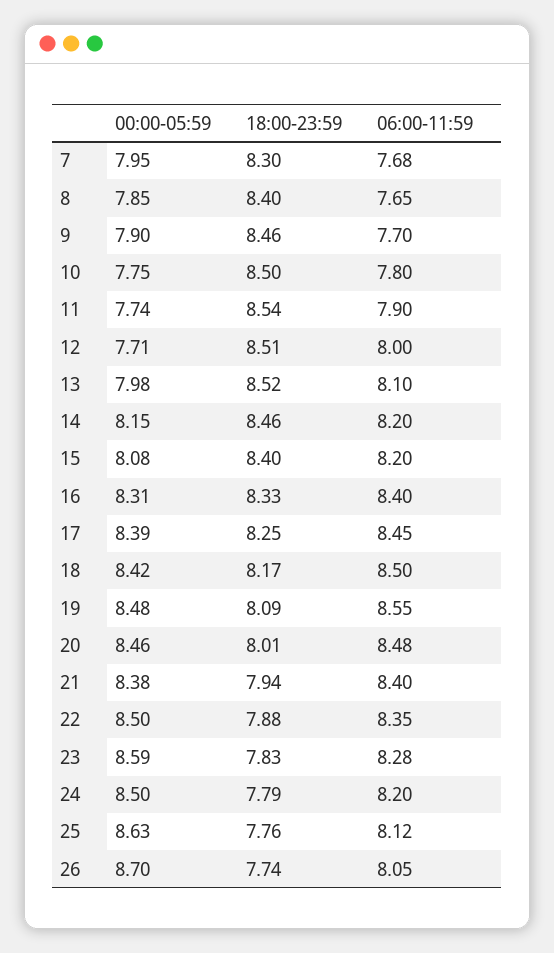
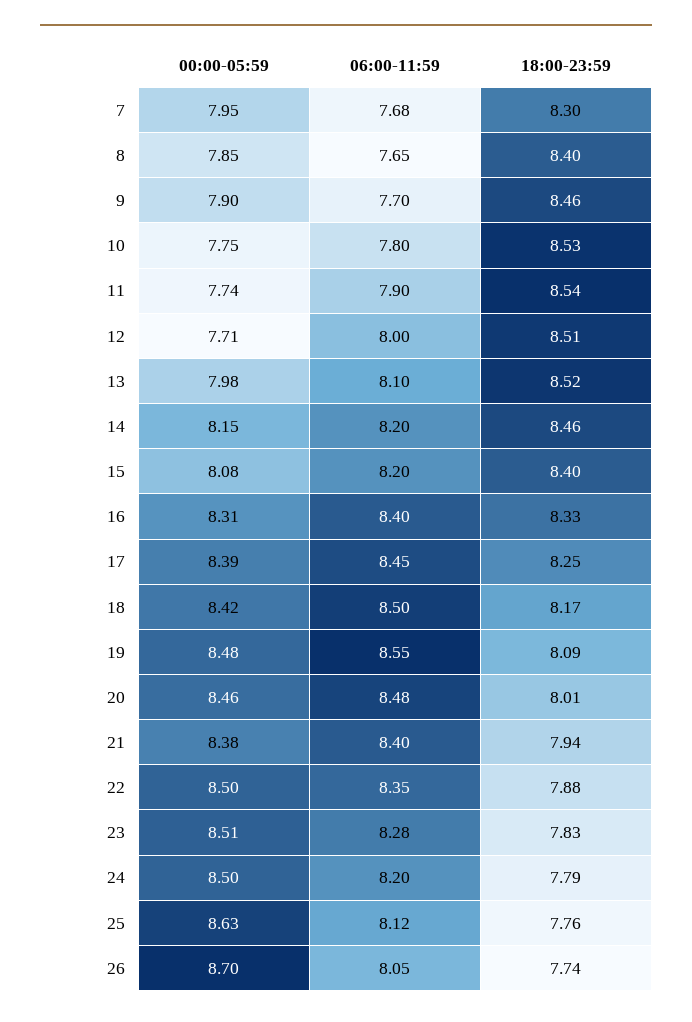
  {
    "00:00-05:59": {
      "7": 7.95,
      "8": 7.85,
      "9": 7.9,
      "10": 7.75,
      "11": 7.74,
      "12": 7.71,
      "13": 7.98,
      "14": 8.15,
      "15": 8.08,
      "16": 8.31,
      "17": 8.39,
      "18": 8.42,
      "19": 8.48,
      "20": 8.46,
      "21": 8.38,
      "22": 8.5,
-     "23": 8.59,
+     "23": 8.51,
      "24": 8.5,
      "25": 8.63,
      "26": 8.7
    },
    "18:00-23:59": {
      "7": 8.3,
      "8": 8.4,
      "9": 8.46,
-     "10": 8.5,
+     "10": 8.53,
      "11": 8.54,
      "12": 8.51,
      "13": 8.52,
      "14": 8.46,
      "15": 8.4,
      "16": 8.33,
      "17": 8.25,
      "18": 8.17,
      "19": 8.09,
      "20": 8.01,
      "21": 7.94,
      "22": 7.88,
      "23": 7.83,
      "24": 7.79,
      "25": 7.76,
      "26": 7.74
    },
    "06:00-11:59": {
      "7": 7.68,
      "8": 7.65,
      "9": 7.7,
      "10": 7.8,
      "11": 7.9,
      "12": 8,
      "13": 8.1,
      "14": 8.2,
      "15": 8.2,
      "16": 8.4,
      "17": 8.45,
      "18": 8.5,
      "19": 8.55,
      "20": 8.48,
      "21": 8.4,
      "22": 8.35,
      "23": 8.28,
      "24": 8.2,
      "25": 8.12,
      "26": 8.05
    }
  }

